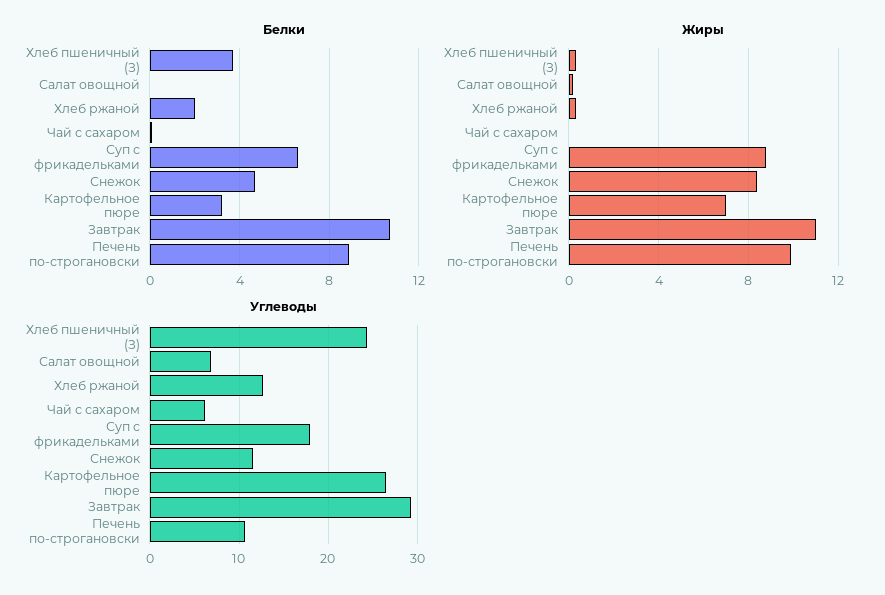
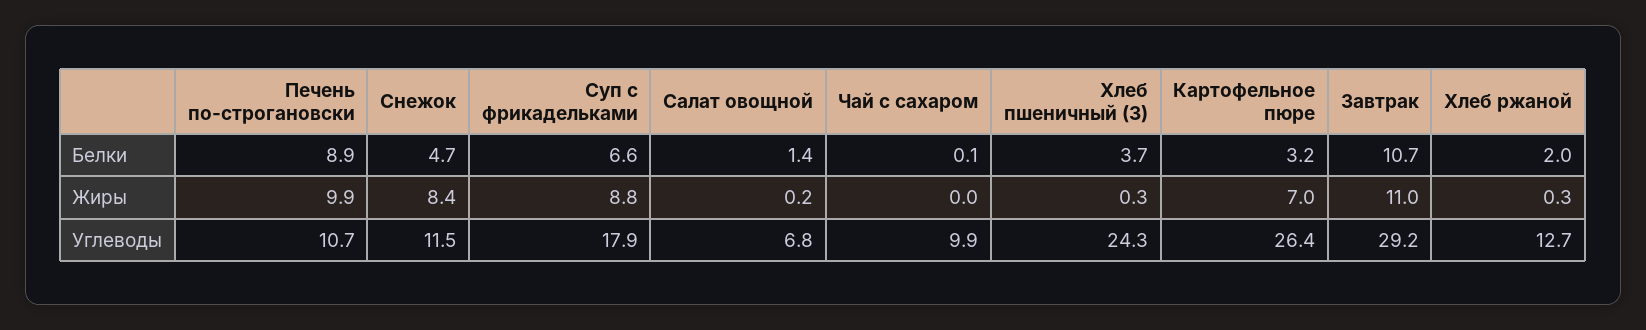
  {
    "Белки": {
      "Хлеб пшеничный (З)": 3.7,
-     "Салат овощной": 0,
+     "Салат овощной": 1.4,
      "Хлеб ржаной": 2,
      "Чай с сахаром": 0.1,
      "Суп с фрикадельками": 6.6,
      "Снежок": 4.7,
      "Картофельное пюре": 3.2,
      "Завтрак": 10.7,
      "Печень по-строгановски": 8.9
    },
    "Жиры": {
      "Хлеб пшеничный (З)": 0.3,
      "Салат овощной": 0.2,
      "Хлеб ржаной": 0.3,
      "Чай с сахаром": 0,
      "Суп с фрикадельками": 8.8,
      "Снежок": 8.4,
      "Картофельное пюре": 7,
      "Завтрак": 11,
      "Печень по-строгановски": 9.9
    },
    "Углеводы": {
      "Хлеб пшеничный (З)": 24.3,
      "Салат овощной": 6.8,
      "Хлеб ржаной": 12.7,
-     "Чай с сахаром": 6,
+     "Чай с сахаром": 9.9,
      "Суп с фрикадельками": 17.9,
      "Снежок": 11.5,
      "Картофельное пюре": 26.4,
      "Завтрак": 29.2,
      "Печень по-строгановски": 10.7
    }
  }

